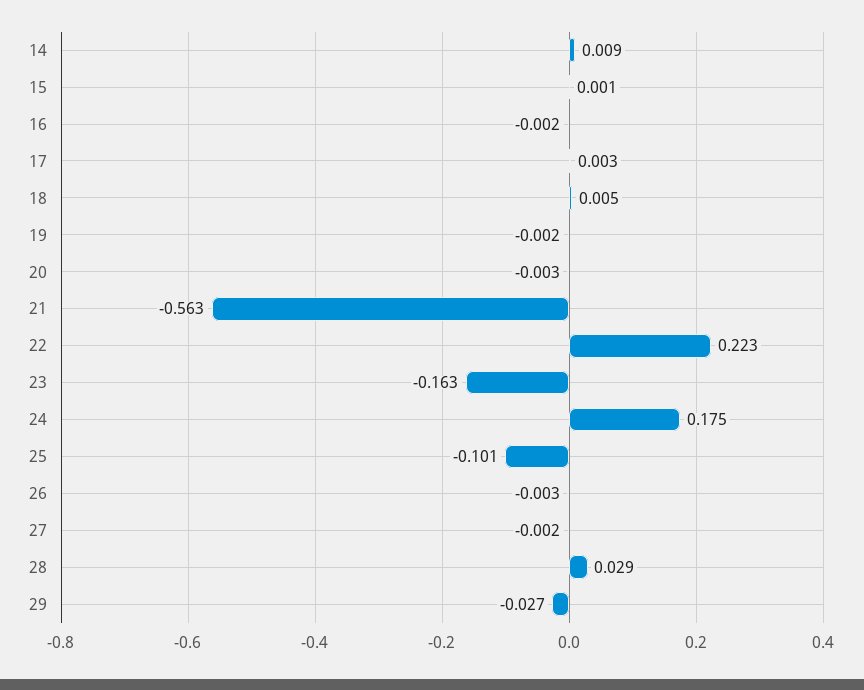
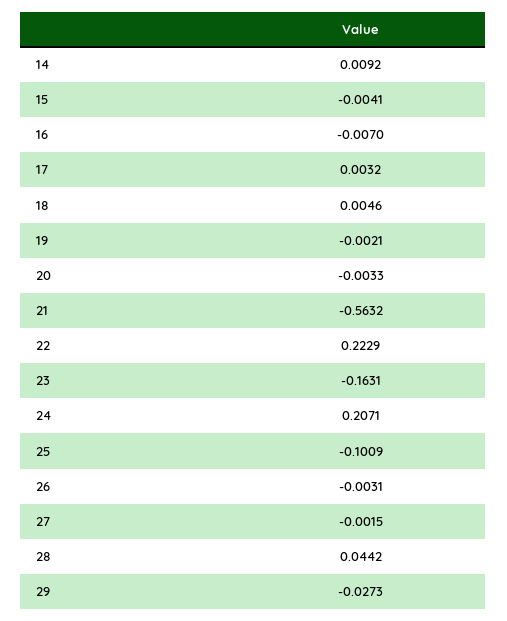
  {
    "14": 0.0092,
-   "15": 0.001,
+   "15": -0.0041,
-   "16": -0.002,
+   "16": -0.007,
    "17": 0.0032,
    "18": 0.0046,
    "19": -0.0021,
    "20": -0.0033,
    "21": -0.5632,
    "22": 0.2229,
    "23": -0.1631,
-   "24": 0.175,
+   "24": 0.2071,
    "25": -0.1009,
    "26": -0.0031,
    "27": -0.0015,
-   "28": 0.029,
+   "28": 0.0442,
    "29": -0.0273
  }

